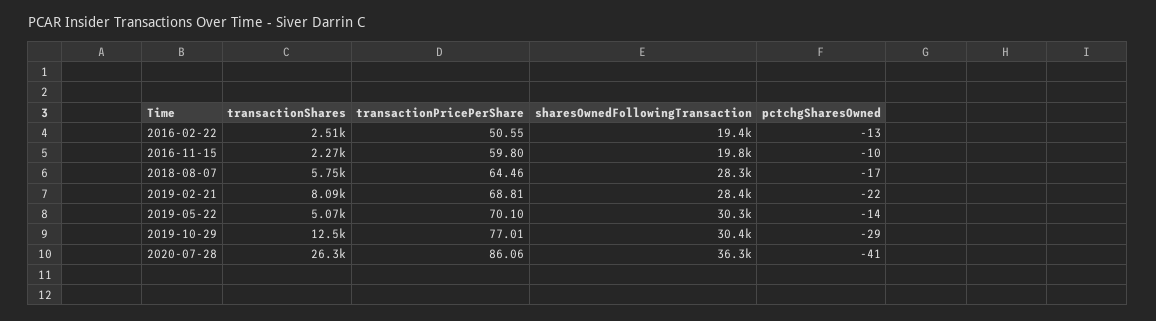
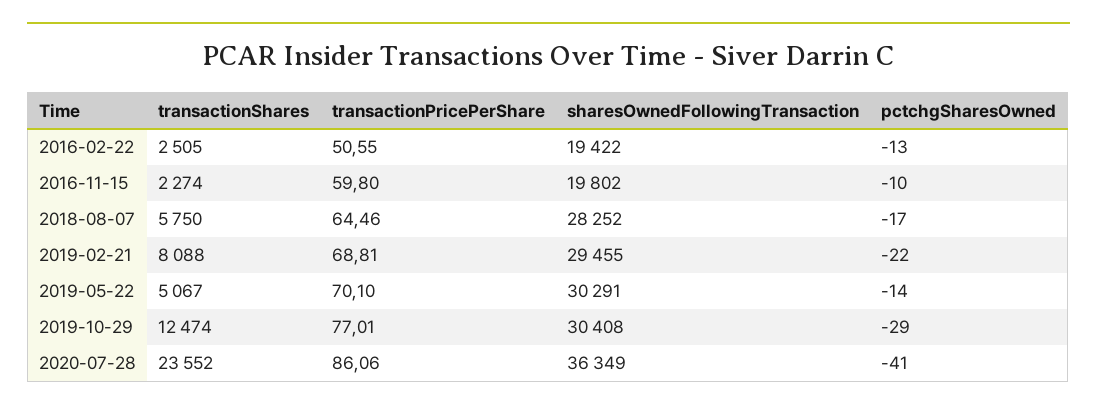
  {
    "transactionShares": {
      "2016-02-22": 2505,
      "2016-11-15": 2274,
      "2018-08-07": 5750,
      "2019-02-21": 8088,
      "2019-05-22": 5067,
      "2019-10-29": 12474,
-     "2020-07-28": 26300
+     "2020-07-28": 23552
    },
    "transactionPricePerShare": {
      "2016-02-22": 50.55,
      "2016-11-15": 59.8,
      "2018-08-07": 64.46,
      "2019-02-21": 68.81,
      "2019-05-22": 70.1,
      "2019-10-29": 77.01,
      "2020-07-28": 86.06
    },
    "sharesOwnedFollowingTransaction": {
      "2016-02-22": 19422,
      "2016-11-15": 19802,
      "2018-08-07": 28252,
-     "2019-02-21": 28400,
+     "2019-02-21": 29455,
      "2019-05-22": 30291,
      "2019-10-29": 30408,
      "2020-07-28": 36349
    },
    "pctchgSharesOwned": {
      "2016-02-22": -13,
      "2016-11-15": -10,
      "2018-08-07": -17,
      "2019-02-21": -22,
      "2019-05-22": -14,
      "2019-10-29": -29,
      "2020-07-28": -41
    }
  }

